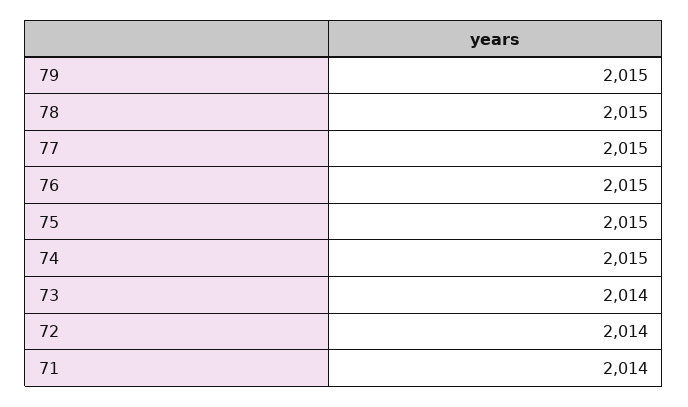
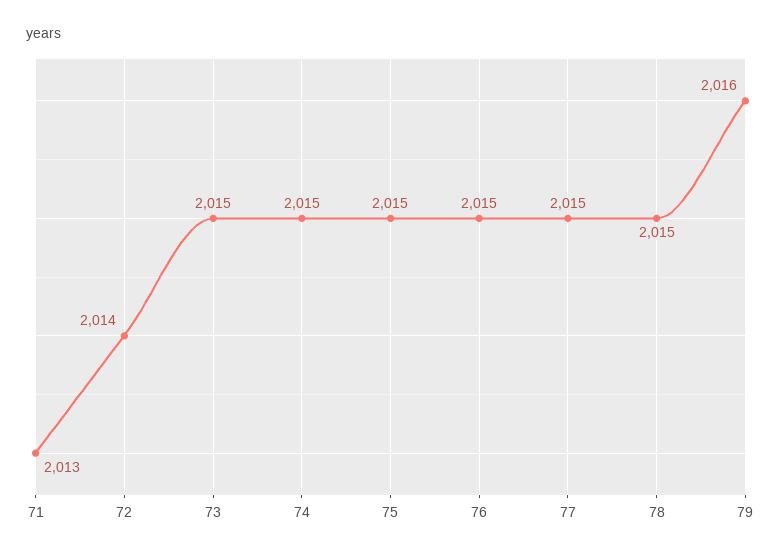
  {
-   "79": 2015,
+   "79": 2016,
    "78": 2015,
    "77": 2015,
    "76": 2015,
    "75": 2015,
    "74": 2015,
-   "73": 2014,
+   "73": 2015,
    "72": 2014,
-   "71": 2014
+   "71": 2013
  }

